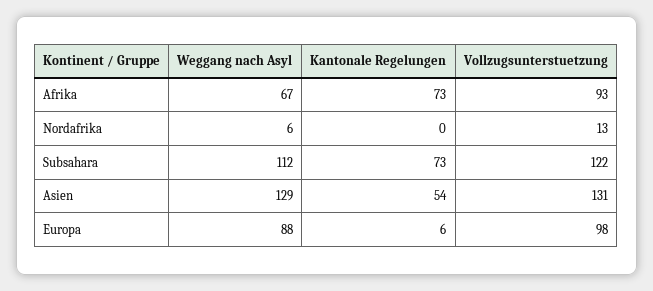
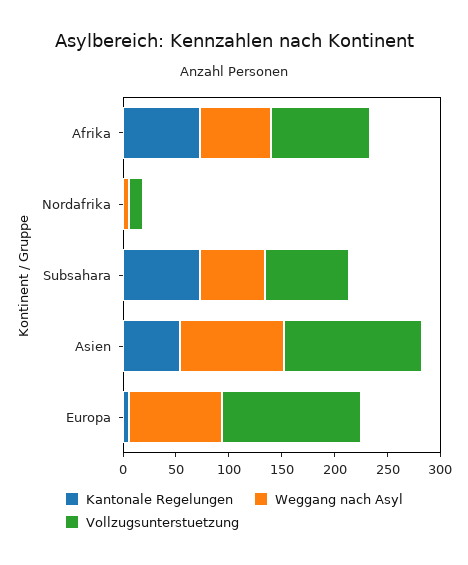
  {
    "Weggang nach Asyl": {
      "Afrika": 67,
      "Nordafrika": 6,
-     "Subsahara": 112,
+     "Subsahara": 60,
-     "Asien": 129,
+     "Asien": 100,
      "Europa": 88
    },
    "Kantonale Regelungen": {
      "Afrika": 73,
      "Nordafrika": 0,
      "Subsahara": 73,
      "Asien": 54,
      "Europa": 6
    },
    "Vollzugsunterstuetzung": {
      "Afrika": 93,
      "Nordafrika": 13,
-     "Subsahara": 122,
+     "Subsahara": 80,
      "Asien": 131,
-     "Europa": 98
+     "Europa": 130
    }
  }

